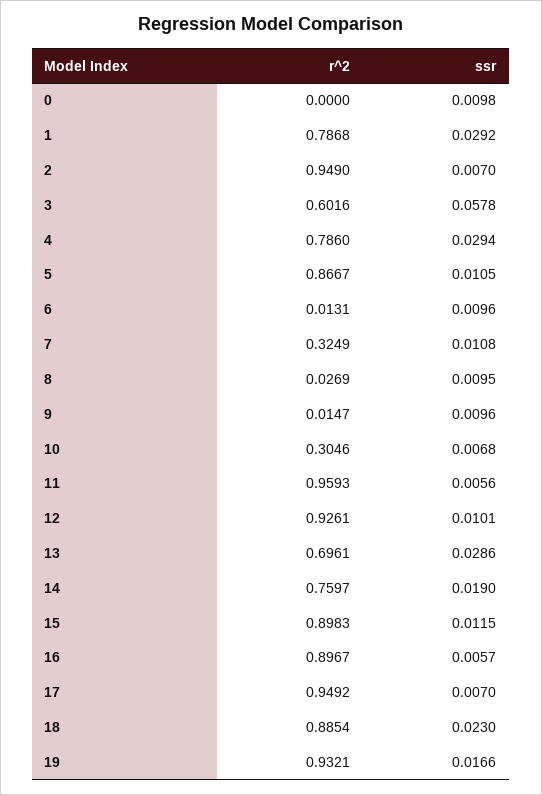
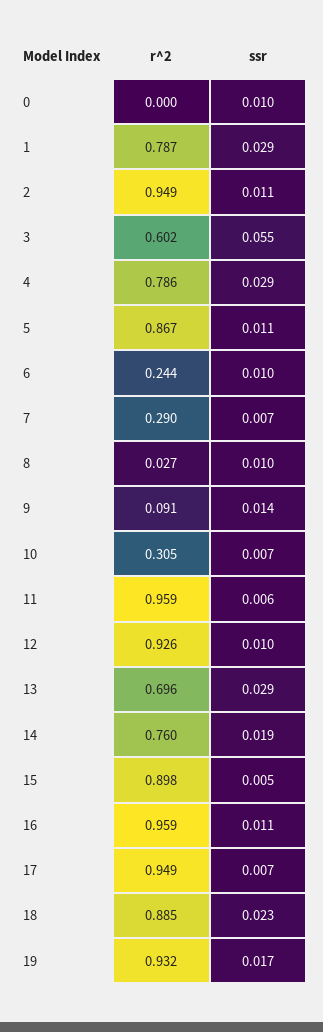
  {
    "r^2": {
      "0": 0,
      "1": 0.7868,
      "2": 0.949,
      "3": 0.6016,
      "4": 0.786,
      "5": 0.8667,
-     "6": 0.0131,
+     "6": 0.244,
-     "7": 0.3249,
+     "7": 0.29,
      "8": 0.0269,
-     "9": 0.0147,
+     "9": 0.091,
      "10": 0.3046,
      "11": 0.9593,
      "12": 0.9261,
      "13": 0.6961,
      "14": 0.7597,
      "15": 0.8983,
-     "16": 0.8967,
+     "16": 0.959,
      "17": 0.9492,
      "18": 0.8854,
      "19": 0.9321
    },
    "ssr": {
      "0": 0.0098,
      "1": 0.0292,
-     "2": 0.007,
+     "2": 0.011,
-     "3": 0.0578,
+     "3": 0.055,
      "4": 0.0294,
      "5": 0.0105,
      "6": 0.0096,
-     "7": 0.0108,
+     "7": 0.007,
      "8": 0.0095,
-     "9": 0.0096,
+     "9": 0.014,
      "10": 0.0068,
      "11": 0.0056,
      "12": 0.0101,
      "13": 0.0286,
      "14": 0.019,
-     "15": 0.0115,
+     "15": 0.005,
-     "16": 0.0057,
+     "16": 0.011,
      "17": 0.007,
      "18": 0.023,
      "19": 0.0166
    }
  }

